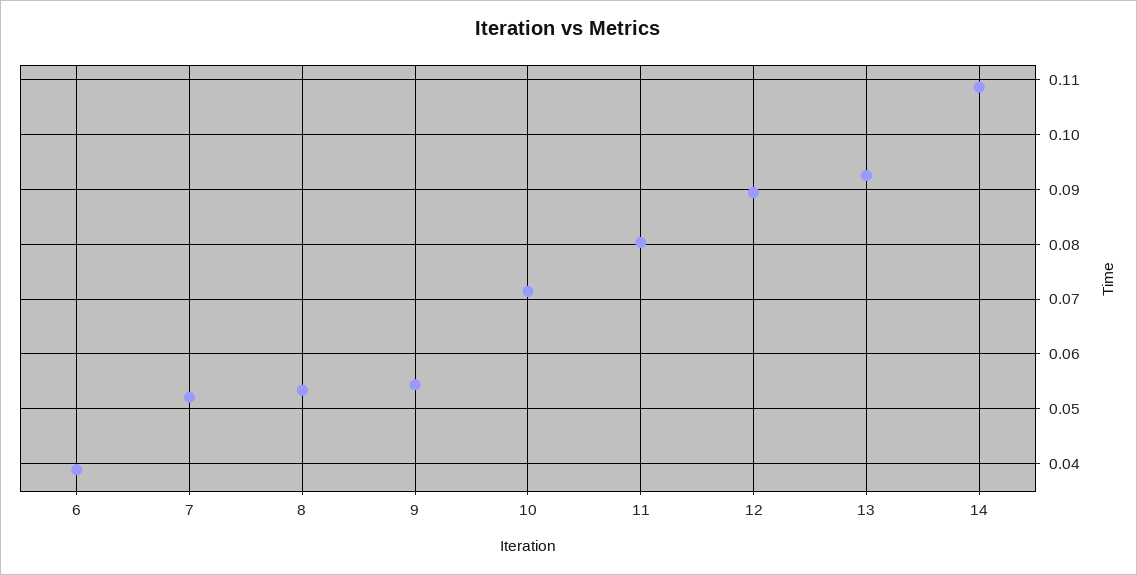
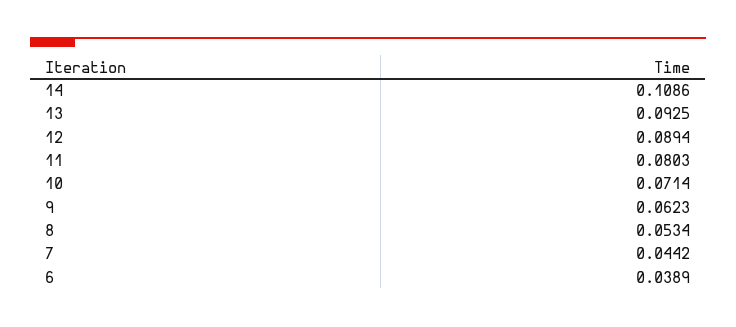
  {
    "6": 0.0389,
-   "7": 0.052,
+   "7": 0.0442,
    "8": 0.0534,
-   "9": 0.054,
+   "9": 0.0623,
    "10": 0.0714,
    "11": 0.0803,
    "12": 0.0894,
    "13": 0.0925,
    "14": 0.1086
  }

